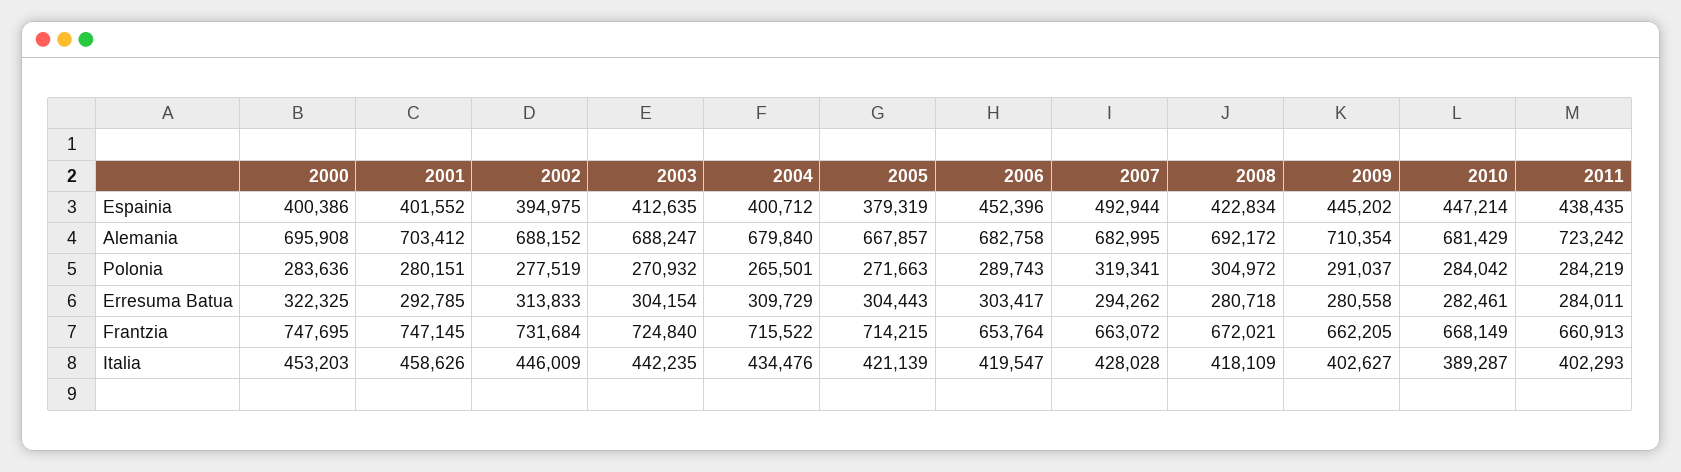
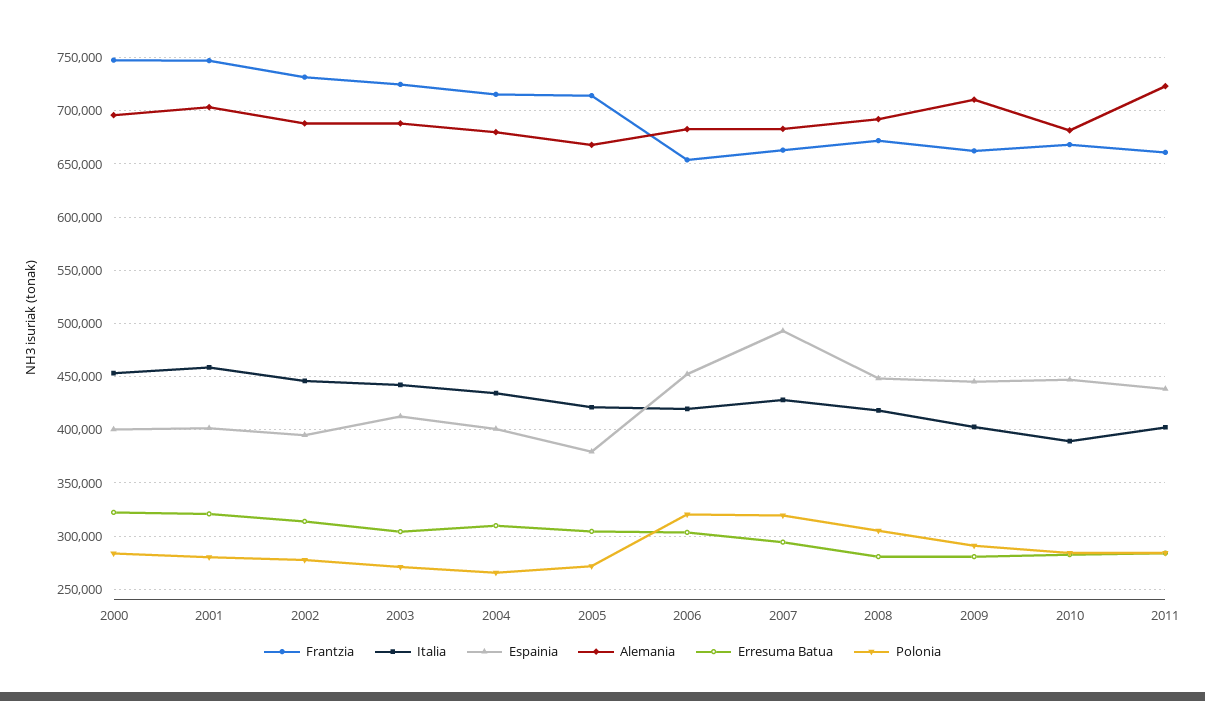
  {
    "Espainia": {
      "2000": 400386,
      "2001": 401552,
      "2002": 394975,
      "2003": 412635,
      "2004": 400712,
      "2005": 379319,
      "2006": 452396,
      "2007": 492944,
-     "2008": 422834,
+     "2008": 450000,
      "2009": 445202,
      "2010": 447214,
      "2011": 438435
    },
    "Alemania": {
      "2000": 695908,
      "2001": 703412,
      "2002": 688152,
      "2003": 688247,
      "2004": 679840,
      "2005": 667857,
      "2006": 682758,
      "2007": 682995,
      "2008": 692172,
      "2009": 710354,
      "2010": 681429,
      "2011": 723242
    },
    "Polonia": {
      "2000": 283636,
      "2001": 280151,
      "2002": 277519,
      "2003": 270932,
      "2004": 265501,
      "2005": 271663,
-     "2006": 289743,
+     "2006": 320000,
      "2007": 319341,
      "2008": 304972,
      "2009": 291037,
      "2010": 284042,
      "2011": 284219
    },
    "Erresuma Batua": {
      "2000": 322325,
-     "2001": 292785,
+     "2001": 320000,
      "2002": 313833,
      "2003": 304154,
      "2004": 309729,
      "2005": 304443,
      "2006": 303417,
      "2007": 294262,
      "2008": 280718,
      "2009": 280558,
      "2010": 282461,
      "2011": 284011
    },
    "Frantzia": {
      "2000": 747695,
      "2001": 747145,
      "2002": 731684,
      "2003": 724840,
      "2004": 715522,
      "2005": 714215,
      "2006": 653764,
      "2007": 663072,
      "2008": 672021,
      "2009": 662205,
      "2010": 668149,
      "2011": 660913
    },
    "Italia": {
      "2000": 453203,
      "2001": 458626,
      "2002": 446009,
      "2003": 442235,
      "2004": 434476,
      "2005": 421139,
      "2006": 419547,
      "2007": 428028,
      "2008": 418109,
      "2009": 402627,
      "2010": 389287,
      "2011": 402293
    }
  }

